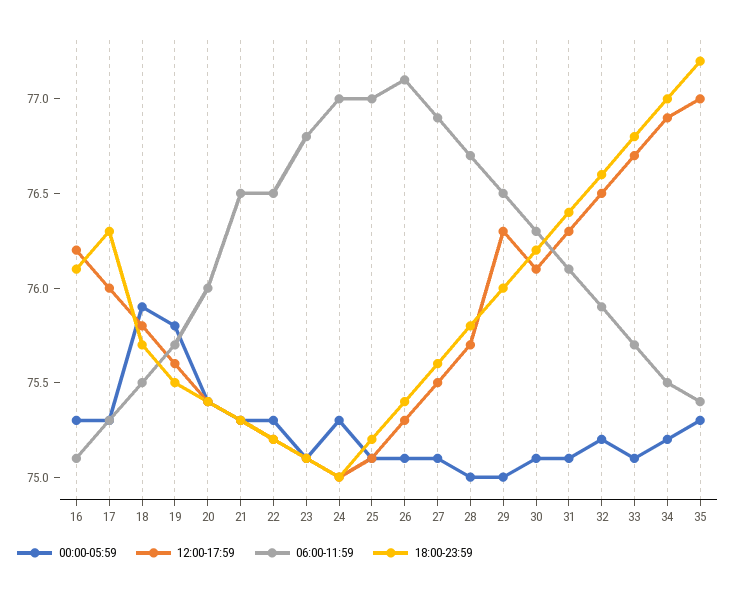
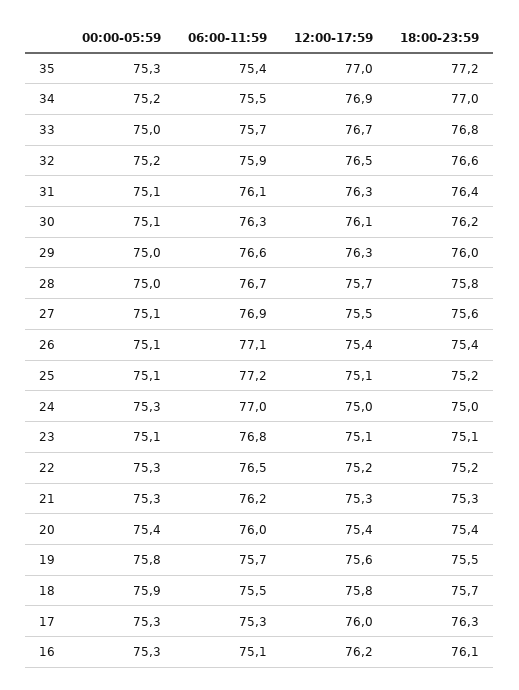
  {
    "00:00-05:59": {
      "16": 75.3,
      "17": 75.3,
      "18": 75.9,
      "19": 75.8,
      "20": 75.4,
      "21": 75.3,
      "22": 75.3,
      "23": 75.1,
      "24": 75.3,
      "25": 75.1,
      "26": 75.1,
      "27": 75.1,
      "28": 75,
      "29": 75,
      "30": 75.1,
      "31": 75.1,
      "32": 75.2,
-     "33": 75.1,
+     "33": 75,
      "34": 75.2,
      "35": 75.3
    },
    "12:00-17:59": {
      "16": 76.2,
      "17": 76,
      "18": 75.8,
      "19": 75.6,
      "20": 75.4,
      "21": 75.3,
      "22": 75.2,
      "23": 75.1,
      "24": 75,
      "25": 75.1,
-     "26": 75.3,
+     "26": 75.4,
      "27": 75.5,
      "28": 75.7,
      "29": 76.3,
      "30": 76.1,
      "31": 76.3,
      "32": 76.5,
      "33": 76.7,
      "34": 76.9,
      "35": 77
    },
    "06:00-11:59": {
      "16": 75.1,
      "17": 75.3,
      "18": 75.5,
      "19": 75.7,
      "20": 76,
-     "21": 76.5,
+     "21": 76.2,
      "22": 76.5,
      "23": 76.8,
      "24": 77,
-     "25": 77,
+     "25": 77.2,
      "26": 77.1,
      "27": 76.9,
      "28": 76.7,
-     "29": 76.5,
+     "29": 76.6,
      "30": 76.3,
      "31": 76.1,
      "32": 75.9,
      "33": 75.7,
      "34": 75.5,
      "35": 75.4
    },
    "18:00-23:59": {
      "16": 76.1,
      "17": 76.3,
      "18": 75.7,
      "19": 75.5,
      "20": 75.4,
      "21": 75.3,
      "22": 75.2,
      "23": 75.1,
      "24": 75,
      "25": 75.2,
      "26": 75.4,
      "27": 75.6,
      "28": 75.8,
      "29": 76,
      "30": 76.2,
      "31": 76.4,
      "32": 76.6,
      "33": 76.8,
      "34": 77,
      "35": 77.2
    }
  }

